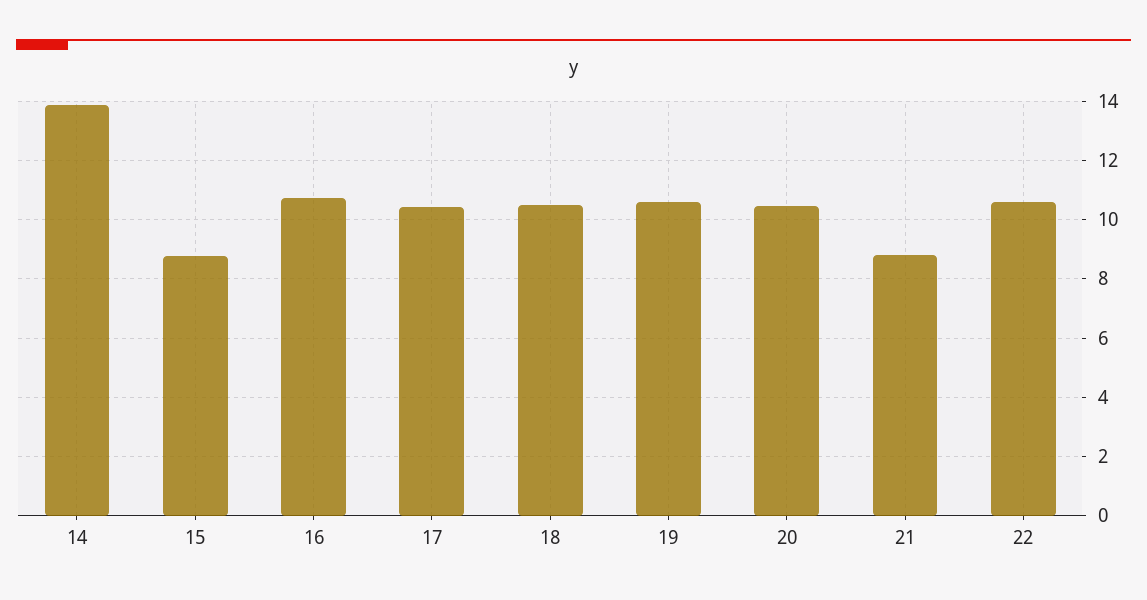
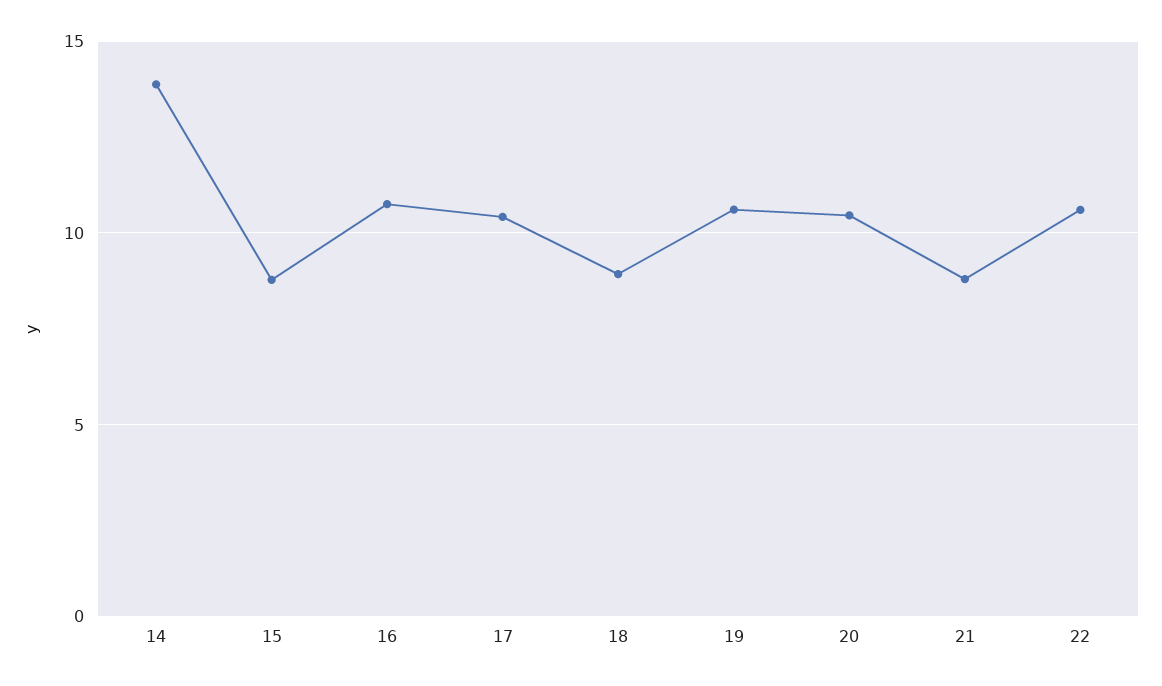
  {
    "14": 13.75,
    "15": 8.75,
    "16": 10.75,
    "17": 10.5,
-   "18": 10.5,
+   "18": 9,
    "19": 10.5,
    "20": 10.5,
    "21": 8.75,
    "22": 10.5
  }

